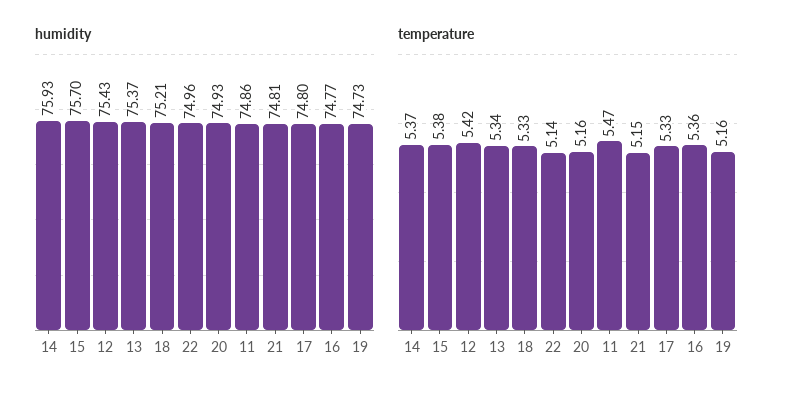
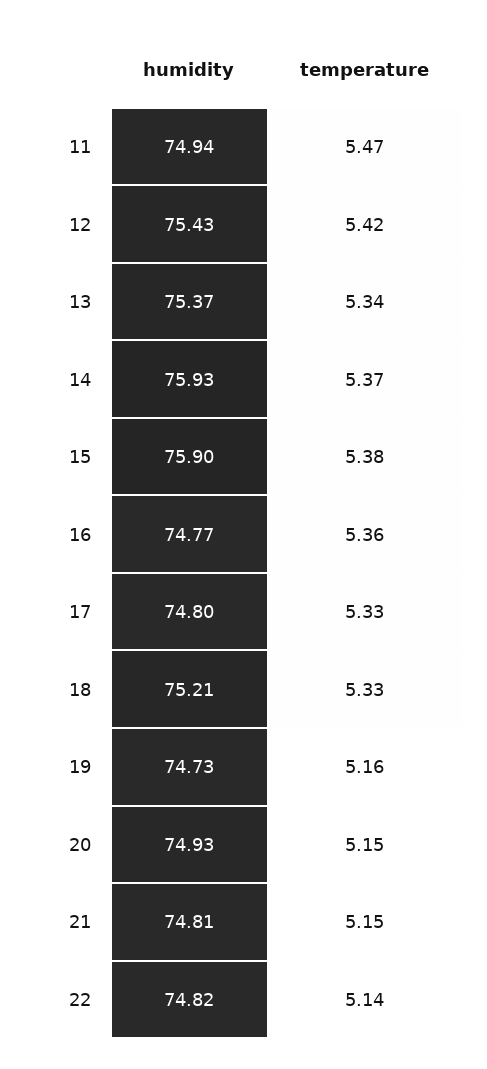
  {
    "humidity": {
      "14": 75.93,
-     "15": 75.7,
+     "15": 75.9,
      "12": 75.43,
      "13": 75.37,
      "18": 75.21,
-     "22": 74.96,
+     "22": 74.82,
      "20": 74.93,
-     "11": 74.86,
+     "11": 74.94,
      "21": 74.81,
      "17": 74.8,
      "16": 74.77,
      "19": 74.73
    },
    "temperature": {
      "14": 5.37,
      "15": 5.38,
      "12": 5.42,
      "13": 5.34,
      "18": 5.33,
      "22": 5.14,
-     "20": 5.16,
+     "20": 5.15,
      "11": 5.47,
      "21": 5.15,
      "17": 5.33,
      "16": 5.36,
      "19": 5.16
    }
  }

